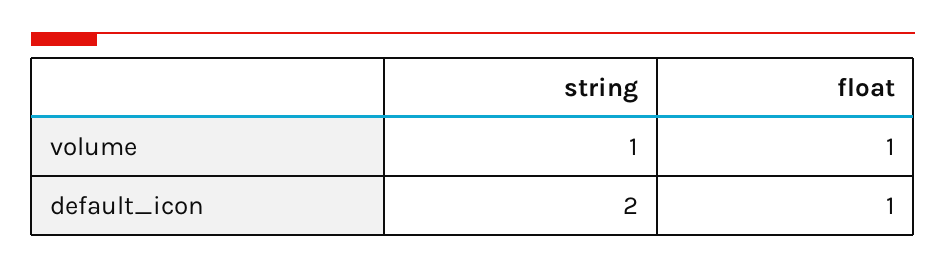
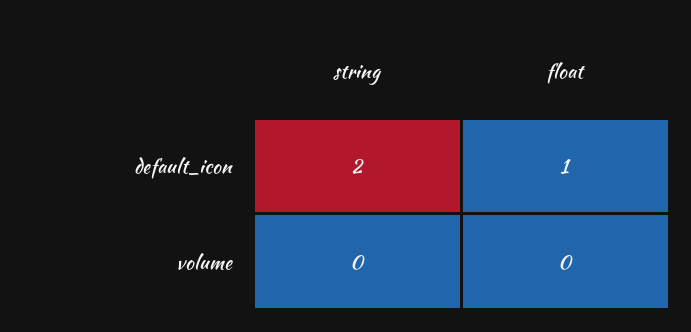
  {
    "string": {
-     "volume": 1,
+     "volume": 0,
      "default_icon": 2
    },
    "float": {
-     "volume": 1,
+     "volume": 0,
      "default_icon": 1
    }
  }

